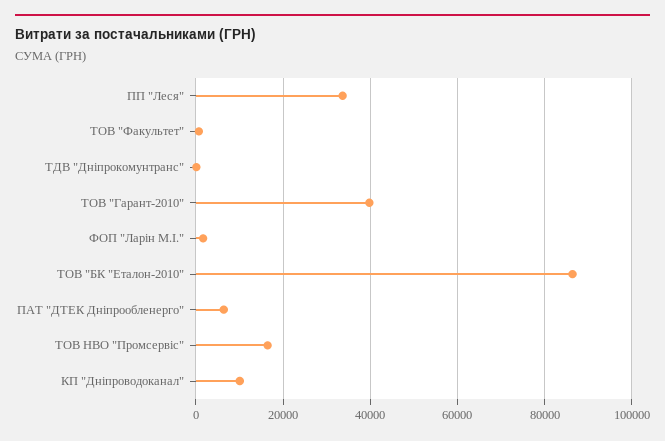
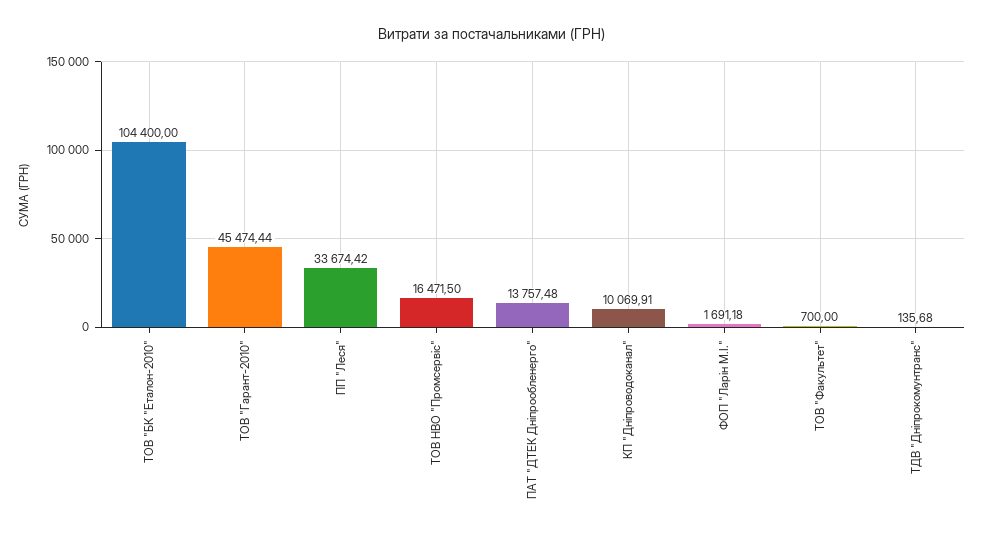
  {
    "ПП \"Леся\"": 33674.42,
    "ТОВ \"Факультет\"": 700,
    "ТДВ \"Дніпрокомунтранс\"": 135.68,
-   "ТОВ \"Гарант-2010\"": 40000,
+   "ТОВ \"Гарант-2010\"": 45474.44,
    "ФОП \"Ларін М.І.\"": 1691.18,
-   "ТОВ \"БК \"Еталон-2010\"": 86000,
+   "ТОВ \"БК \"Еталон-2010\"": 104400,
-   "ПАТ \"ДТЕК Дніпрообленерго\"": 6000,
+   "ПАТ \"ДТЕК Дніпрообленерго\"": 13757.48,
    "ТОВ НВО \"Промсервіс\"": 16471.5,
    "КП \"Дніпроводоканал\"": 10069.91
  }

